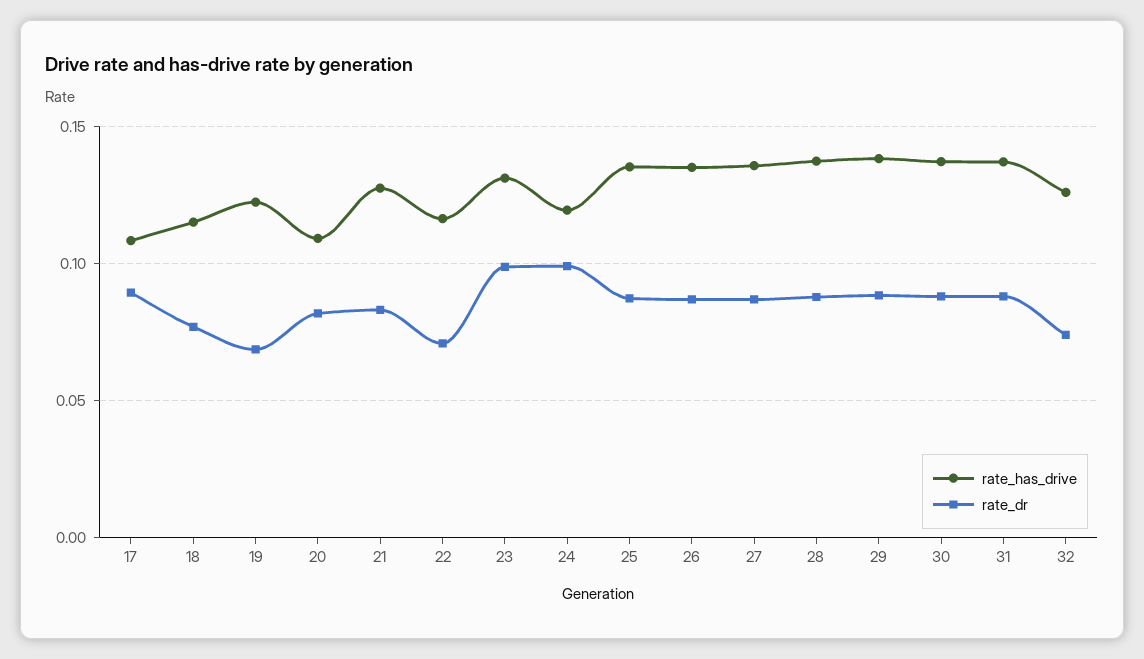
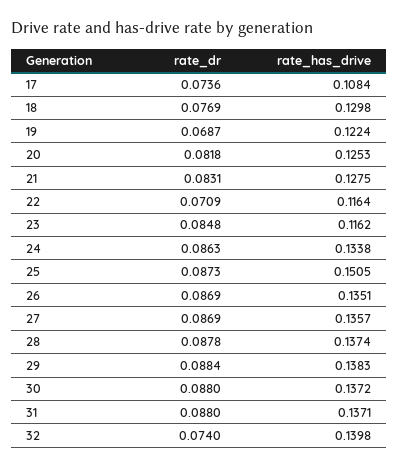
  {
    "rate_has_drive": {
      "17": 0.1084,
-     "18": 0.115,
+     "18": 0.1298,
      "19": 0.1224,
-     "20": 0.11,
+     "20": 0.1253,
      "21": 0.1275,
      "22": 0.1164,
-     "23": 0.13,
+     "23": 0.1162,
-     "24": 0.12,
+     "24": 0.1338,
-     "25": 0.135,
+     "25": 0.1505,
      "26": 0.1351,
      "27": 0.1357,
      "28": 0.1374,
      "29": 0.1383,
      "30": 0.1372,
      "31": 0.1371,
-     "32": 0.125
+     "32": 0.1398
    },
    "rate_dr": {
-     "17": 0.09,
+     "17": 0.0736,
      "18": 0.0769,
      "19": 0.0687,
      "20": 0.0818,
      "21": 0.0831,
      "22": 0.0709,
-     "23": 0.1,
+     "23": 0.0848,
-     "24": 0.1,
+     "24": 0.0863,
      "25": 0.0873,
      "26": 0.0869,
      "27": 0.0869,
      "28": 0.0878,
      "29": 0.0884,
      "30": 0.088,
      "31": 0.088,
      "32": 0.074
    }
  }

